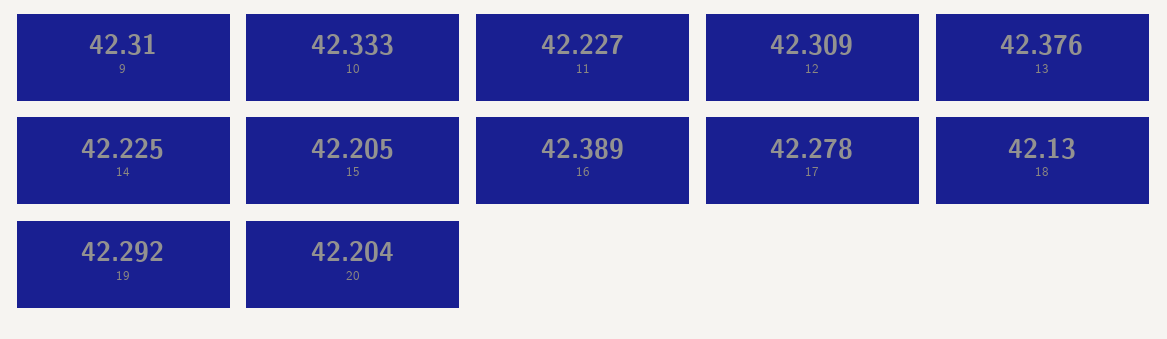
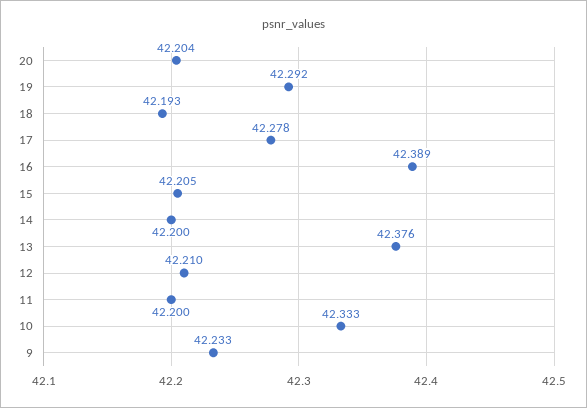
  {
-   "9": 42.31,
+   "9": 42.233,
    "10": 42.333,
-   "11": 42.227,
+   "11": 42.2,
-   "12": 42.309,
+   "12": 42.21,
    "13": 42.376,
-   "14": 42.225,
+   "14": 42.2,
    "15": 42.205,
    "16": 42.389,
    "17": 42.278,
-   "18": 42.13,
+   "18": 42.193,
    "19": 42.292,
    "20": 42.204
  }

